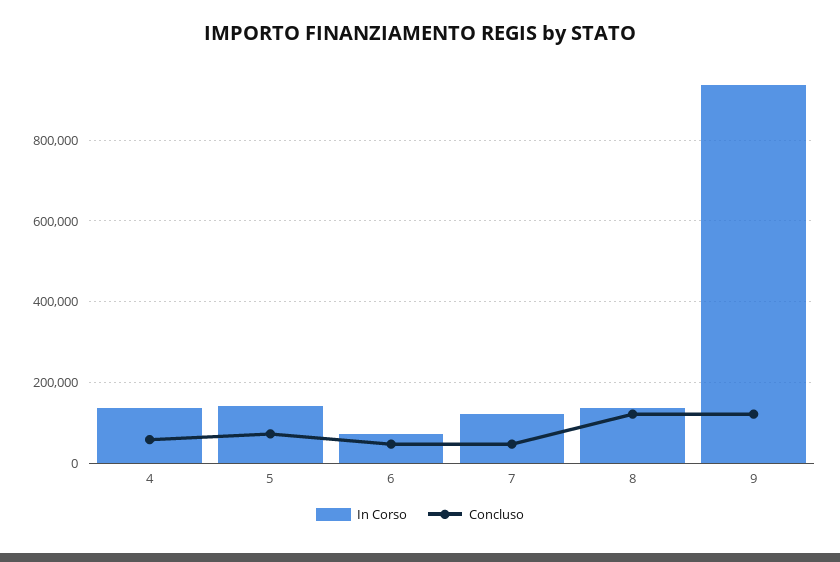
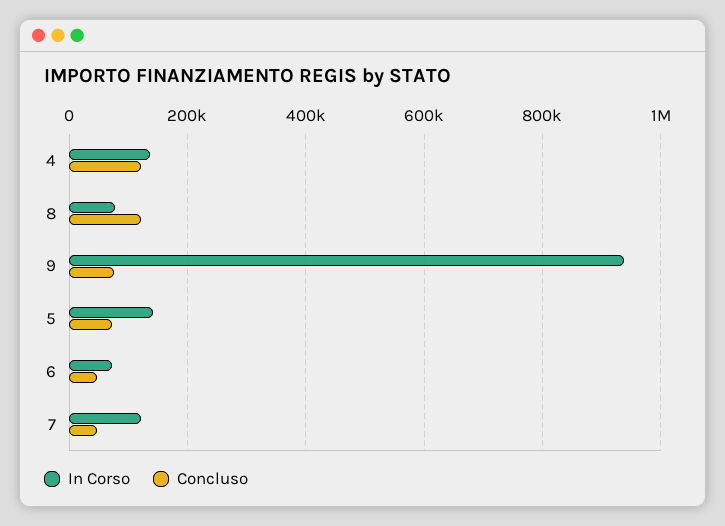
  {
    "In Corso": {
      "4": 140000,
      "5": 140000,
      "6": 80000,
      "7": 120000,
-     "8": 140000,
+     "8": 80000,
      "9": 940000
    },
    "Concluso": {
-     "4": 60000,
+     "4": 120000,
      "5": 80000,
      "6": 40000,
      "7": 40000,
      "8": 120000,
-     "9": 120000
+     "9": 80000
    }
  }

